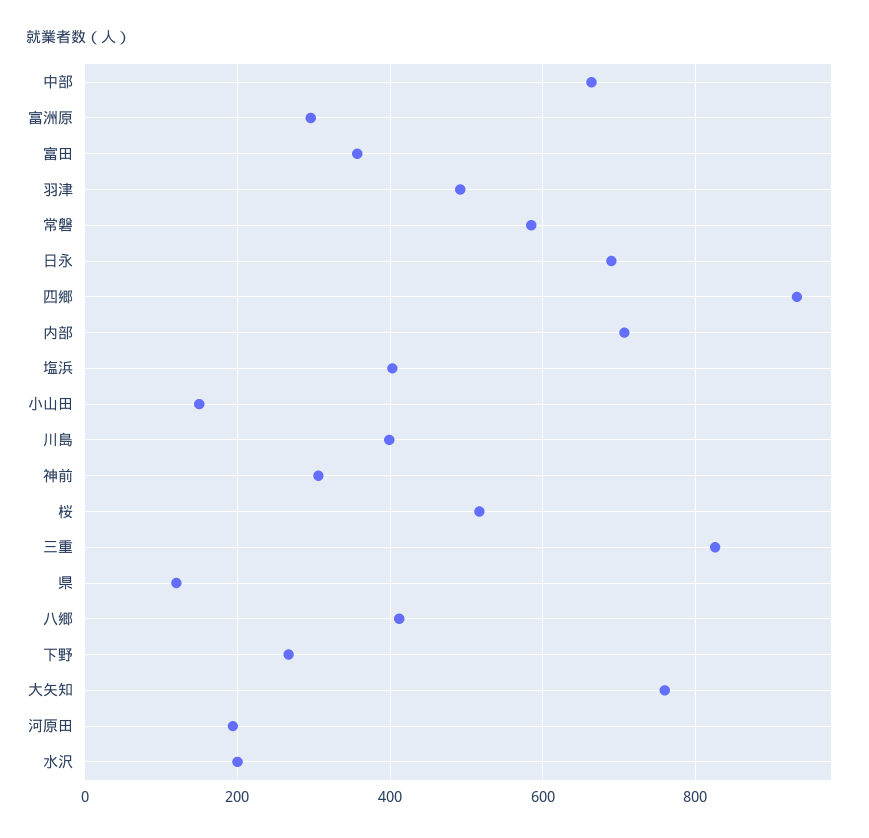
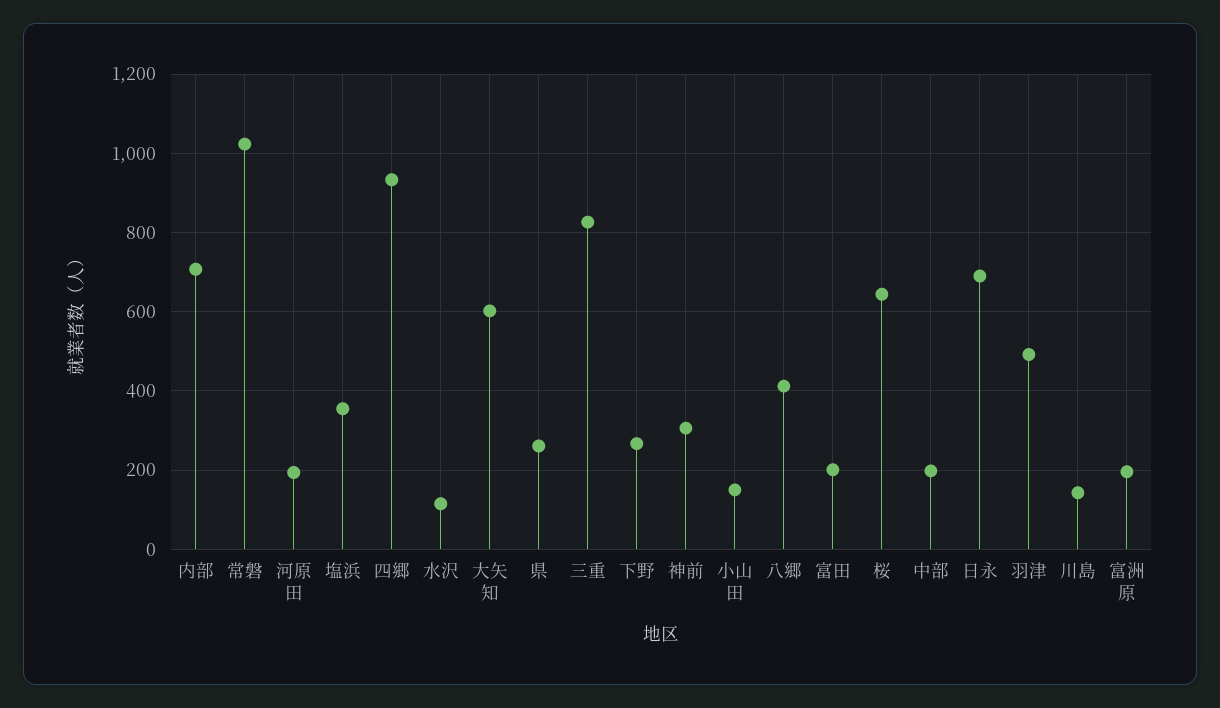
  {
-   "中部": 660,
+   "中部": 200,
-   "富洲原": 300,
+   "富洲原": 200,
-   "富田": 360,
+   "富田": 200,
    "羽津": 500,
-   "常磐": 580,
+   "常磐": 1020,
    "日永": 700,
    "四郷": 940,
    "内部": 700,
-   "塩浜": 400,
+   "塩浜": 360,
    "小山田": 160,
-   "川島": 400,
+   "川島": 140,
    "神前": 300,
-   "桜": 520,
+   "桜": 640,
    "三重": 820,
-   "県": 120,
+   "県": 260,
    "八郷": 420,
    "下野": 260,
-   "大矢知": 760,
+   "大矢知": 600,
    "河原田": 200,
-   "水沢": 200
+   "水沢": 120
  }

